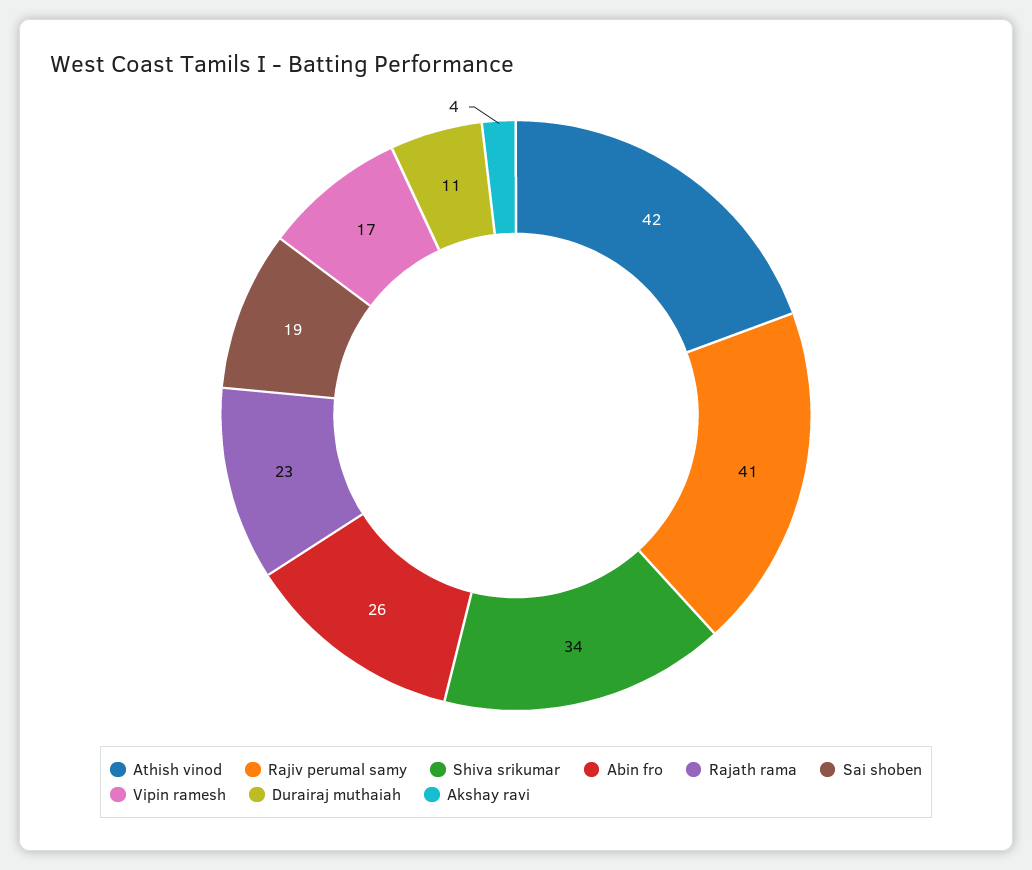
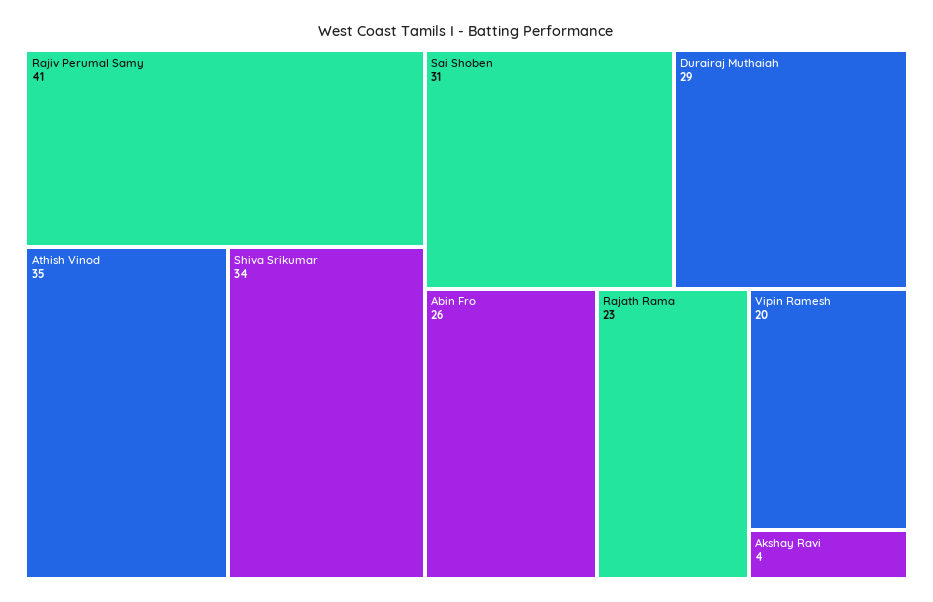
  {
-   "Athish vinod": 42,
+   "Athish vinod": 35,
    "Rajiv perumal samy": 41,
    "Shiva srikumar": 34,
    "Abin fro": 26,
    "Rajath rama": 23,
-   "Sai shoben": 19,
+   "Sai shoben": 31,
-   "Vipin ramesh": 17,
+   "Vipin ramesh": 20,
-   "Durairaj muthaiah": 11,
+   "Durairaj muthaiah": 29,
    "Akshay ravi": 4
  }

